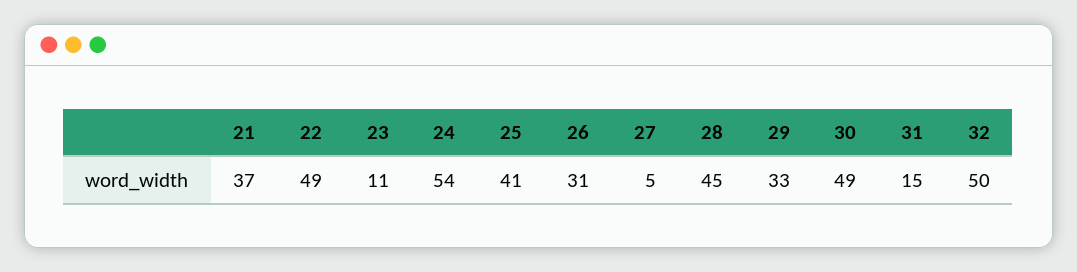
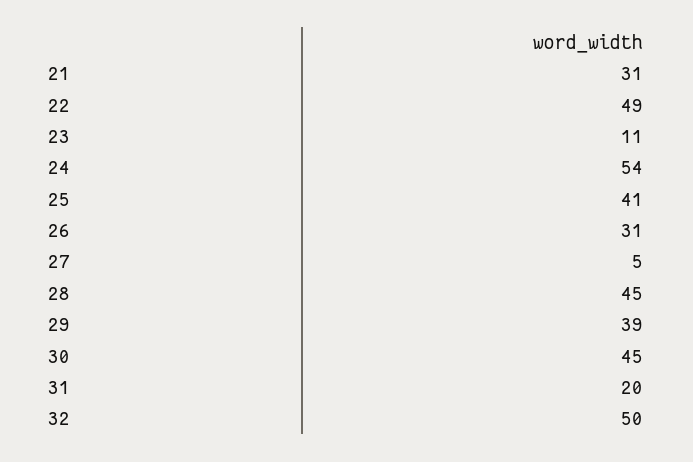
  {
-   "21": 37,
+   "21": 31,
    "22": 49,
    "23": 11,
    "24": 54,
    "25": 41,
    "26": 31,
    "27": 5,
    "28": 45,
-   "29": 33,
+   "29": 39,
-   "30": 49,
+   "30": 45,
-   "31": 15,
+   "31": 20,
    "32": 50
  }

